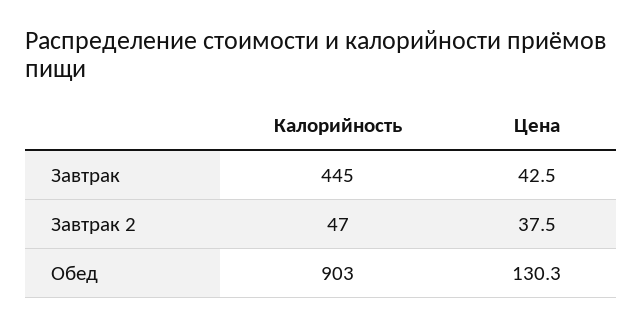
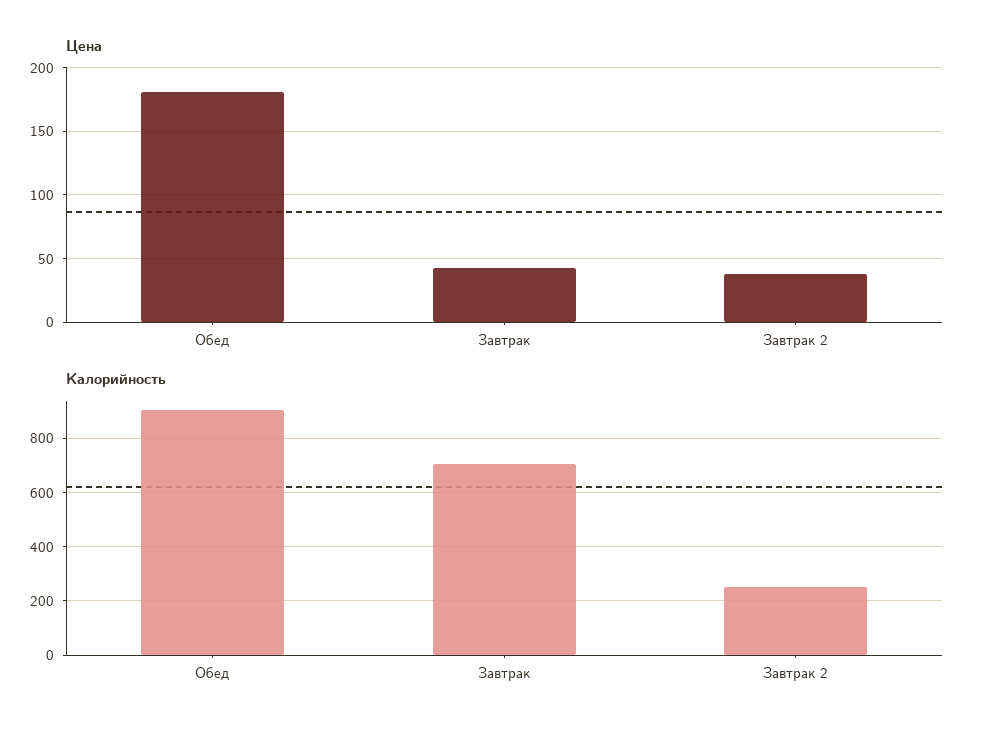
  {
    "Калорийность": {
-     "Завтрак": 445,
+     "Завтрак": 700,
-     "Завтрак 2": 47,
+     "Завтрак 2": 250,
      "Обед": 903
    },
    "Цена": {
      "Завтрак": 42.5,
      "Завтрак 2": 37.5,
-     "Обед": 130.3
+     "Обед": 180
    }
  }

